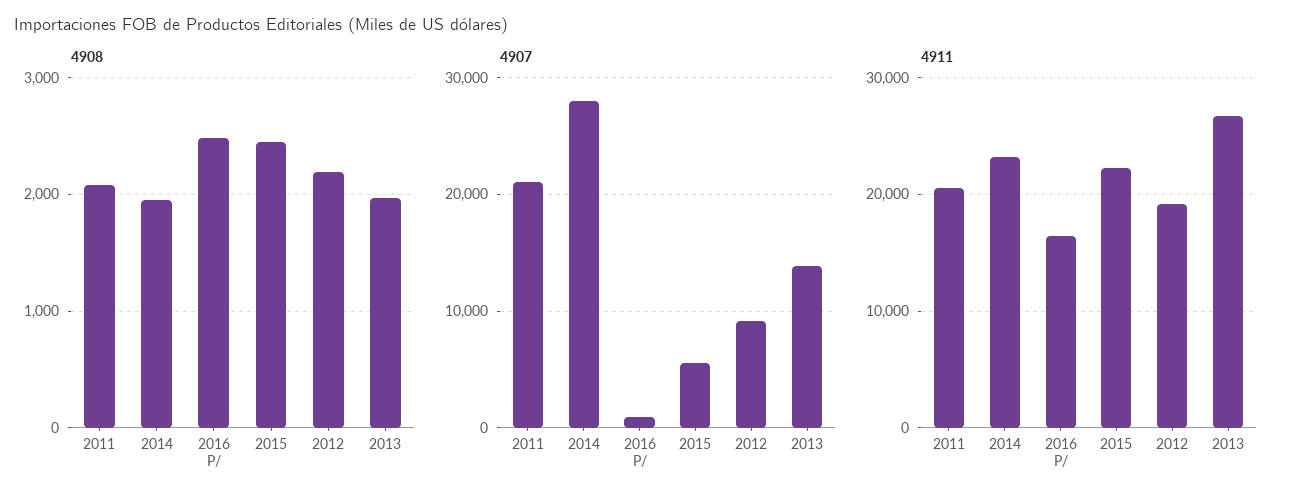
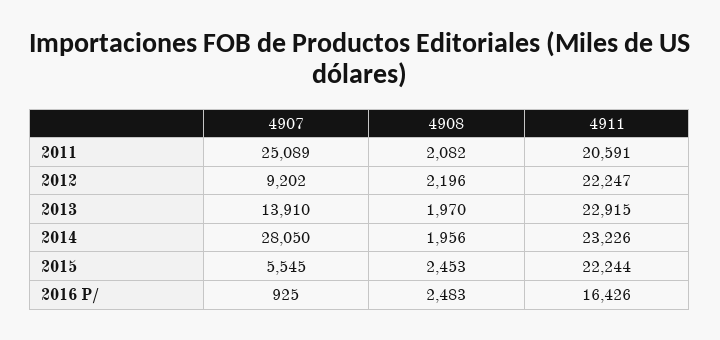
  {
    "4908": {
      "2011": 2082,
      "2014": 1956,
      "2016 P/": 2483,
      "2015": 2453,
      "2012": 2196,
      "2013": 1970
    },
    "4907": {
-     "2011": 21000,
+     "2011": 25089,
      "2014": 28050,
      "2016 P/": 925,
      "2015": 5545,
      "2012": 9202,
      "2013": 13910
    },
    "4911": {
      "2011": 20591,
      "2014": 23226,
      "2016 P/": 16426,
      "2015": 22244,
-     "2012": 19000,
+     "2012": 22247,
-     "2013": 27000
+     "2013": 22915
    }
  }

